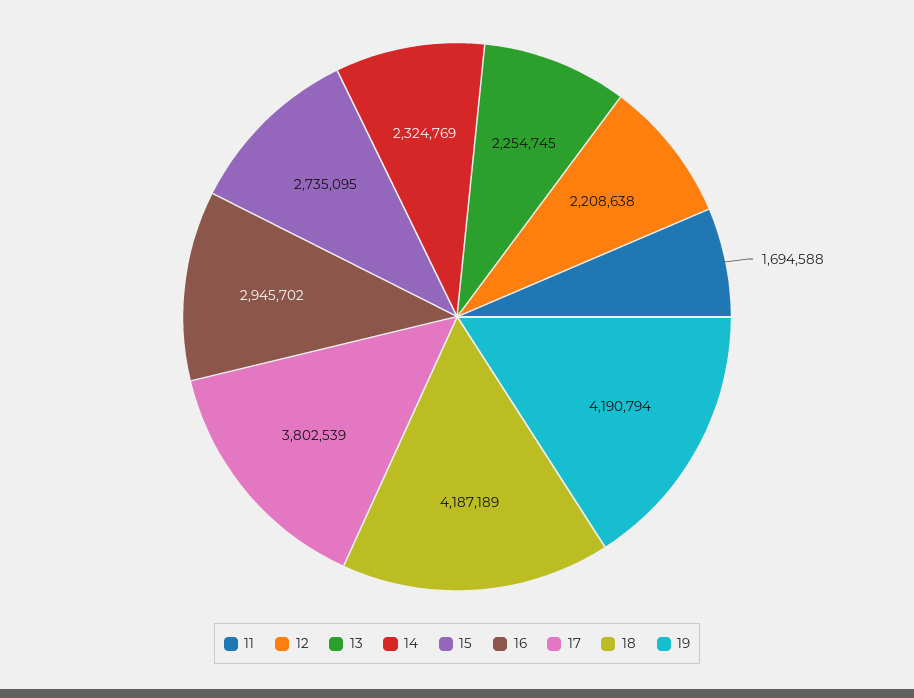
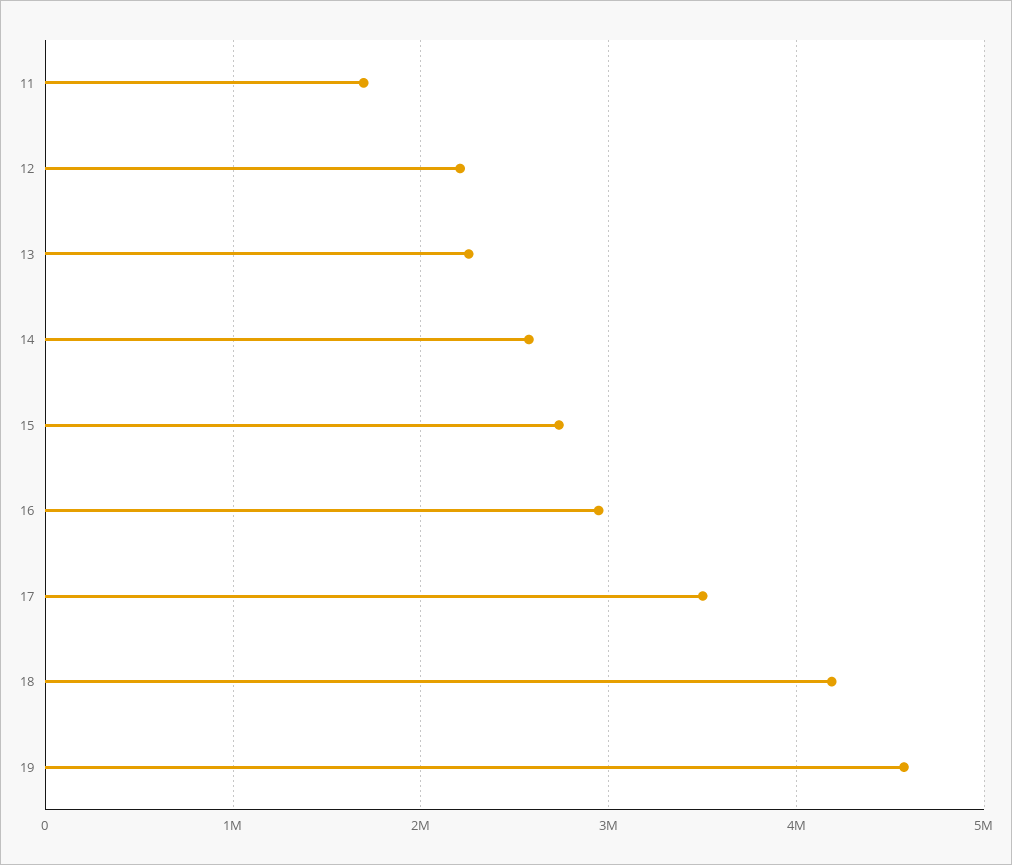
  {
    "11": 1694588,
    "12": 2208638,
    "13": 2254745,
-   "14": 2324769,
+   "14": 2600000,
    "15": 2735095,
    "16": 2945702,
-   "17": 3802539,
+   "17": 3500000,
    "18": 4187189,
-   "19": 4190794
+   "19": 4600000
  }

